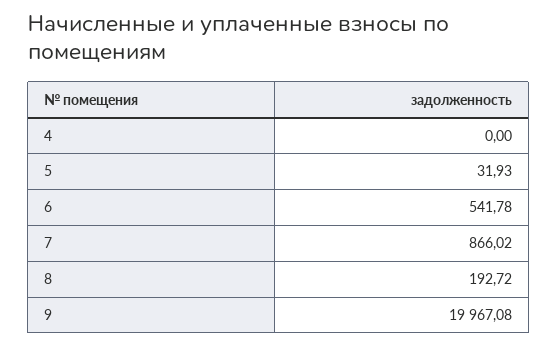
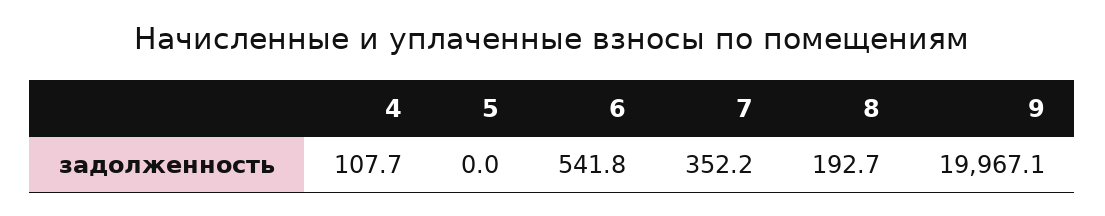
  {
-   "4": 0,
+   "4": 107.7,
-   "5": 31.93,
+   "5": 0,
    "6": 541.78,
-   "7": 866.02,
+   "7": 352.2,
    "8": 192.72,
    "9": 19967.08
  }

